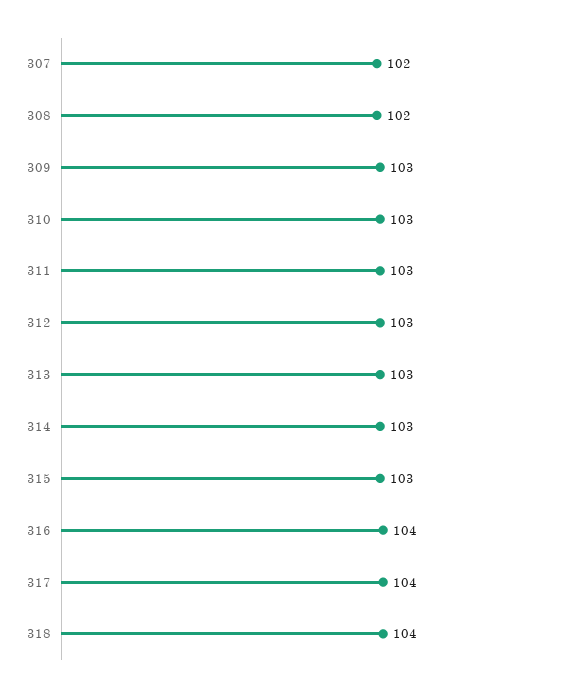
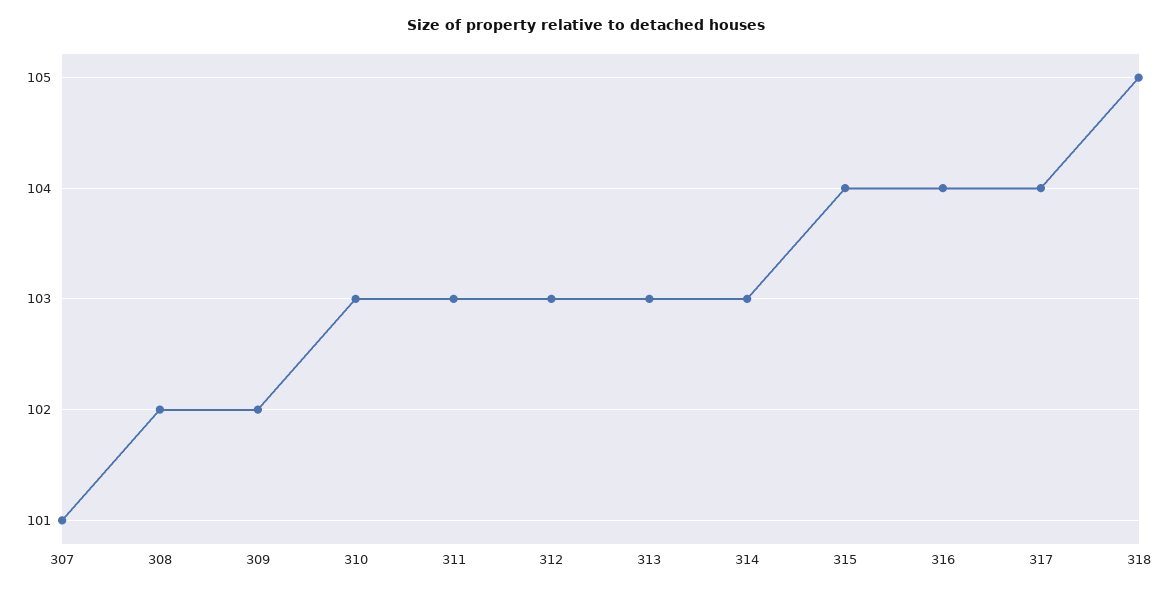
  {
-   "307": 102,
+   "307": 101,
    "308": 102,
-   "309": 103,
+   "309": 102,
    "310": 103,
    "311": 103,
    "312": 103,
    "313": 103,
    "314": 103,
-   "315": 103,
+   "315": 104,
    "316": 104,
    "317": 104,
-   "318": 104
+   "318": 105
  }

